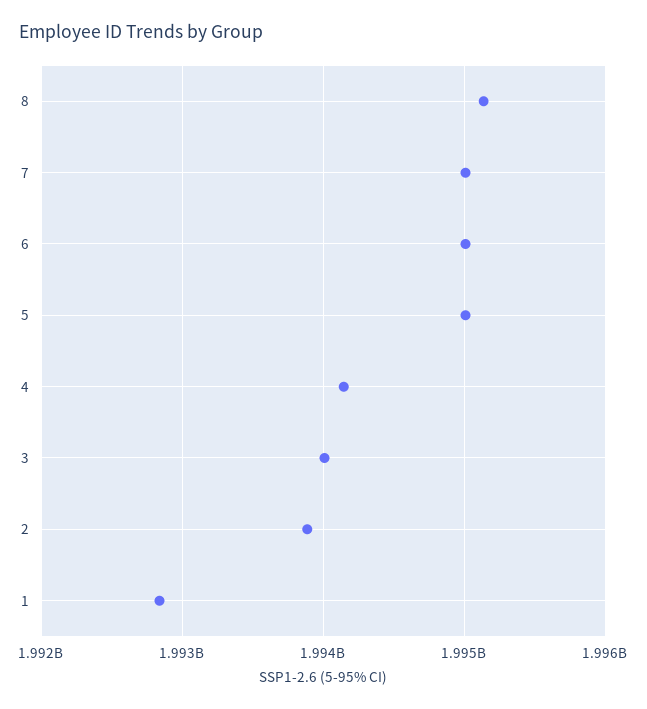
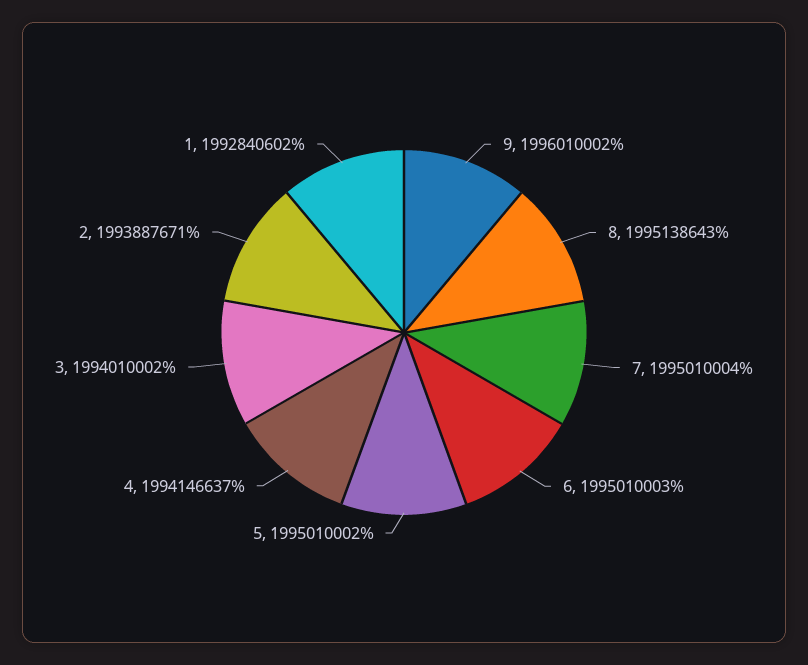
  {
    "8": 1995138643,
    "7": 1995010004,
    "6": 1995010003,
    "5": 1995010002,
    "4": 1994146637,
    "3": 1994010002,
    "2": 1993887671,
-   "1": 1992840602
+   "1": 1992840602,
+   "9": 1996010002
  }

